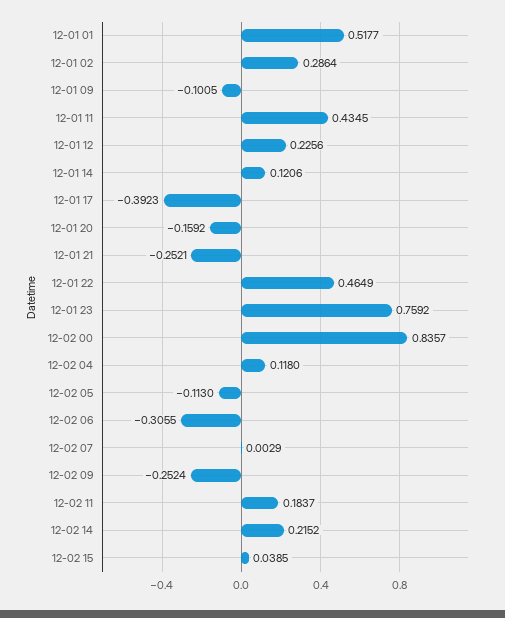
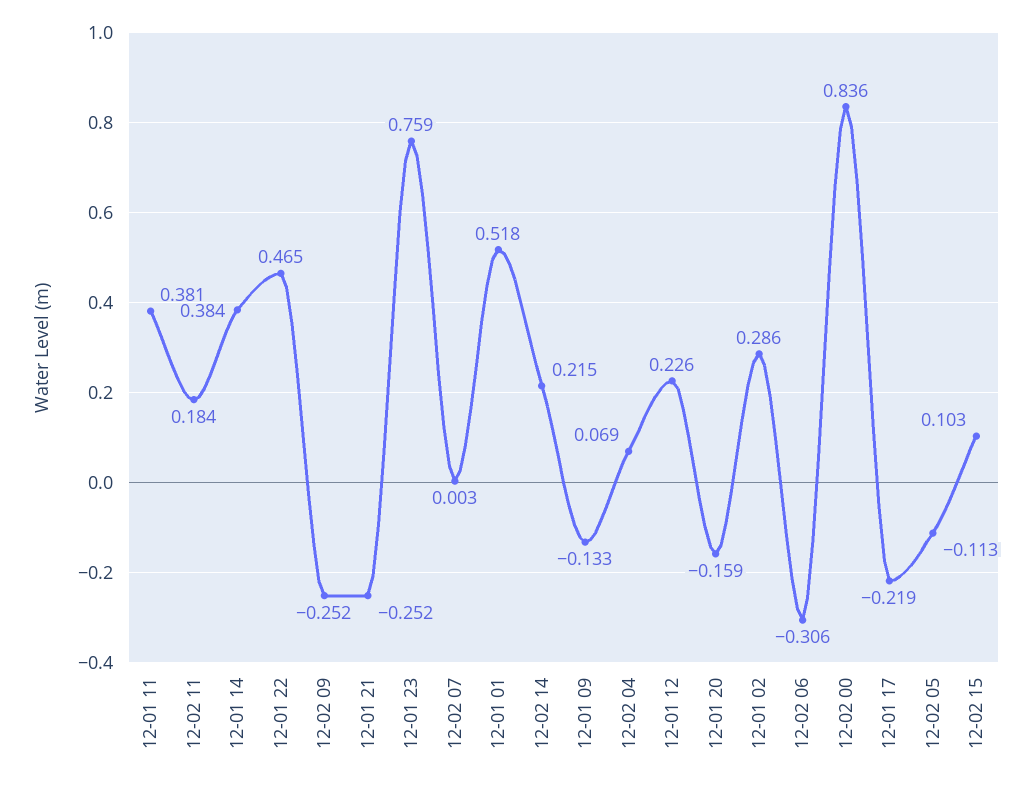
  {
    "12-01 01": 0.5177,
    "12-01 02": 0.2864,
-   "12-01 09": -0.1005,
+   "12-01 09": -0.133,
-   "12-01 11": 0.4345,
+   "12-01 11": 0.381,
    "12-01 12": 0.2256,
-   "12-01 14": 0.1206,
+   "12-01 14": 0.384,
-   "12-01 17": -0.3923,
+   "12-01 17": -0.219,
    "12-01 20": -0.1592,
    "12-01 21": -0.2521,
    "12-01 22": 0.4649,
    "12-01 23": 0.7592,
    "12-02 00": 0.8357,
-   "12-02 04": 0.118,
+   "12-02 04": 0.069,
    "12-02 05": -0.113,
    "12-02 06": -0.3055,
    "12-02 07": 0.0029,
    "12-02 09": -0.2524,
    "12-02 11": 0.1837,
    "12-02 14": 0.2152,
-   "12-02 15": 0.0385
+   "12-02 15": 0.103
  }

